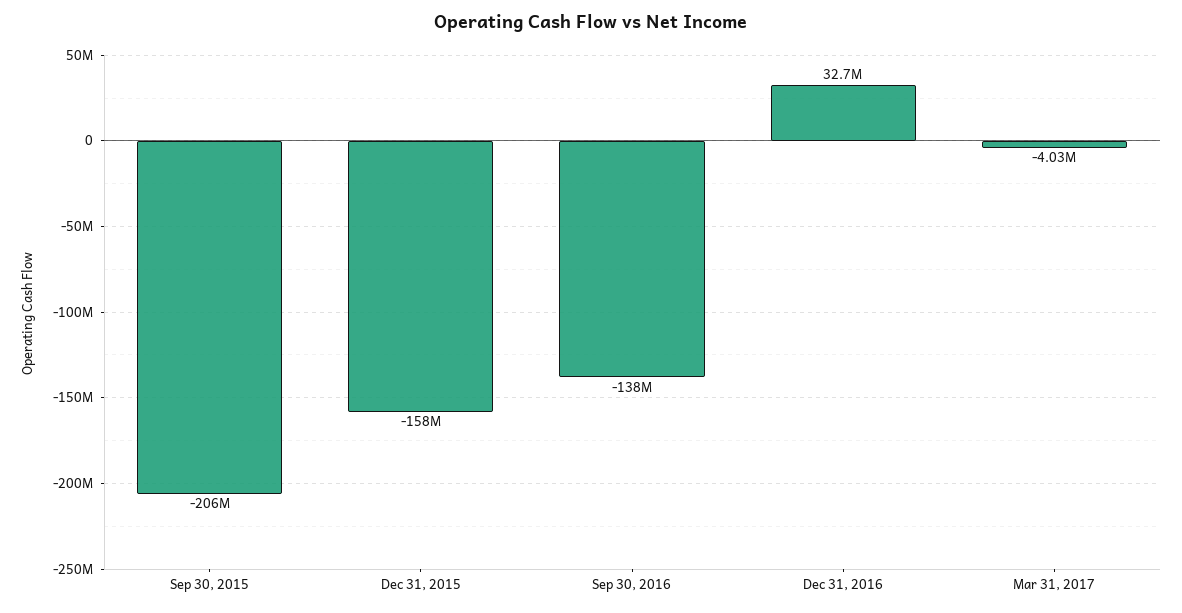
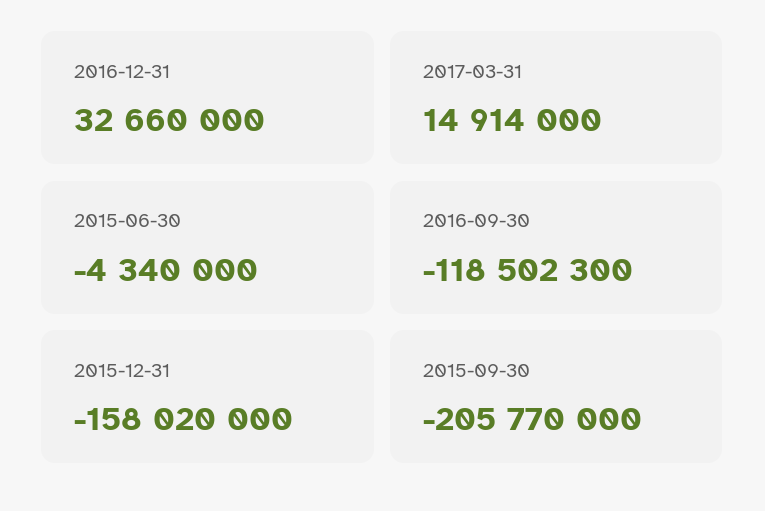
  {
    "Sep 30, 2015": -205770000,
    "Dec 31, 2015": -158020000,
-   "Sep 30, 2016": -138000000,
+   "Sep 30, 2016": -118502300,
    "Dec 31, 2016": 32660000,
-   "Mar 31, 2017": -4030000
+   "Mar 31, 2017": 14914000,
+   "2015-06-30": -4340000
  }

